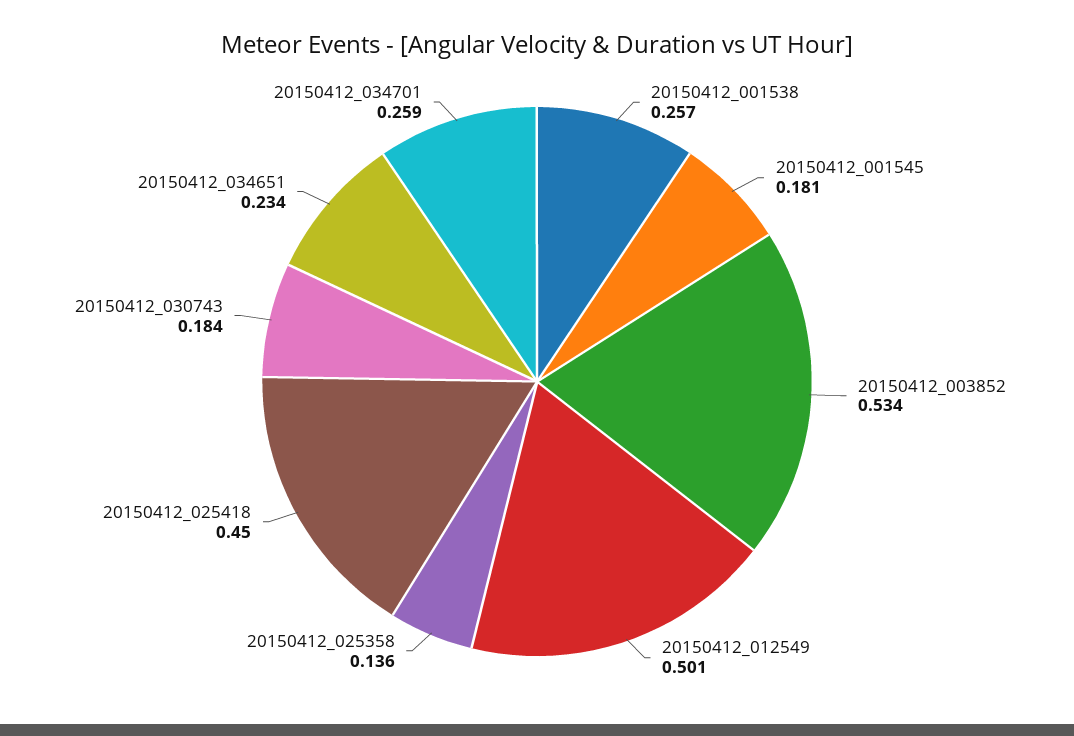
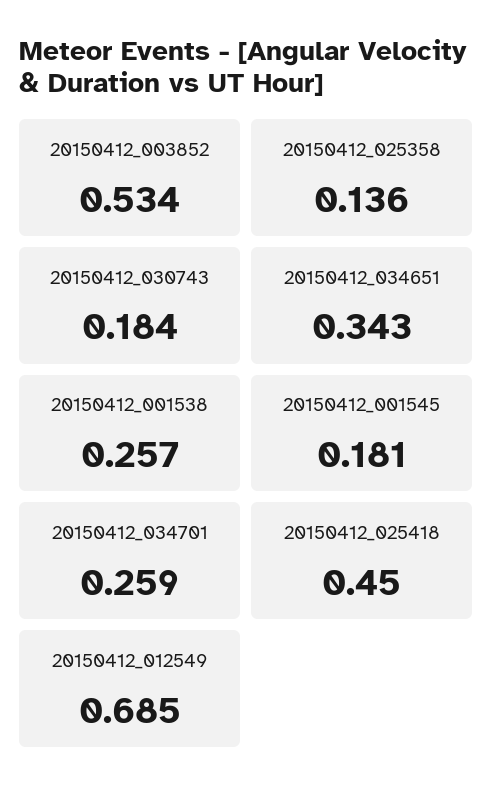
  {
    "20150412_001538": 0.257,
    "20150412_001545": 0.181,
    "20150412_003852": 0.534,
-   "20150412_012549": 0.501,
+   "20150412_012549": 0.685,
    "20150412_025358": 0.136,
    "20150412_025418": 0.45,
    "20150412_030743": 0.184,
-   "20150412_034651": 0.234,
+   "20150412_034651": 0.343,
    "20150412_034701": 0.259
  }

